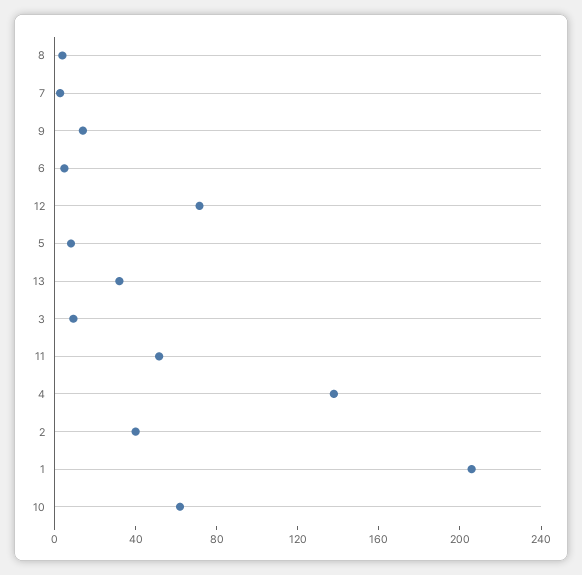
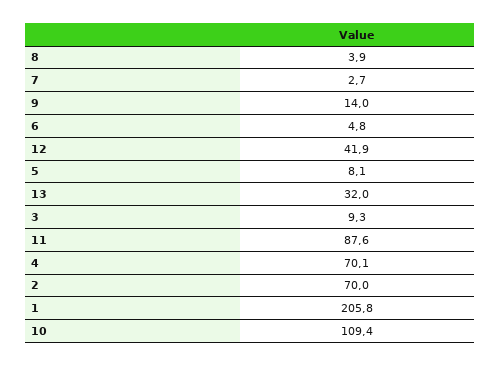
  {
    "8": 3.9,
    "7": 2.7,
    "9": 14,
    "6": 4.8,
-   "12": 70,
+   "12": 41.9,
    "5": 8.1,
    "13": 32,
    "3": 9.3,
-   "11": 50,
+   "11": 87.6,
-   "4": 140,
+   "4": 70.1,
-   "2": 40,
+   "2": 70,
    "1": 205.8,
-   "10": 60
+   "10": 109.4
  }

